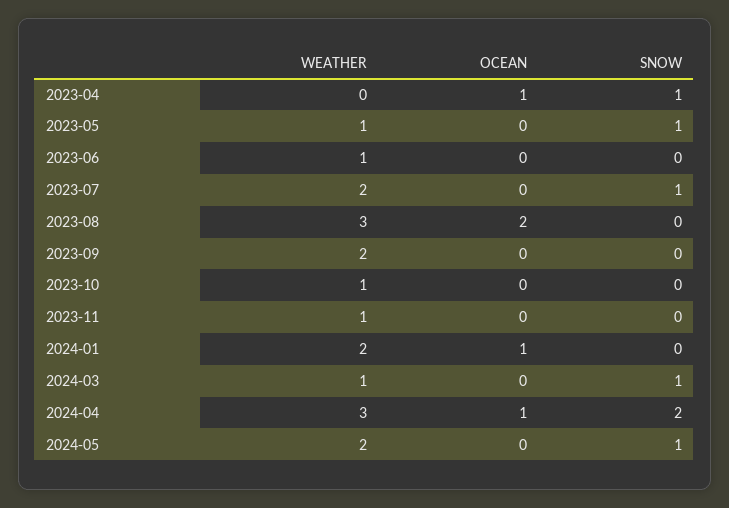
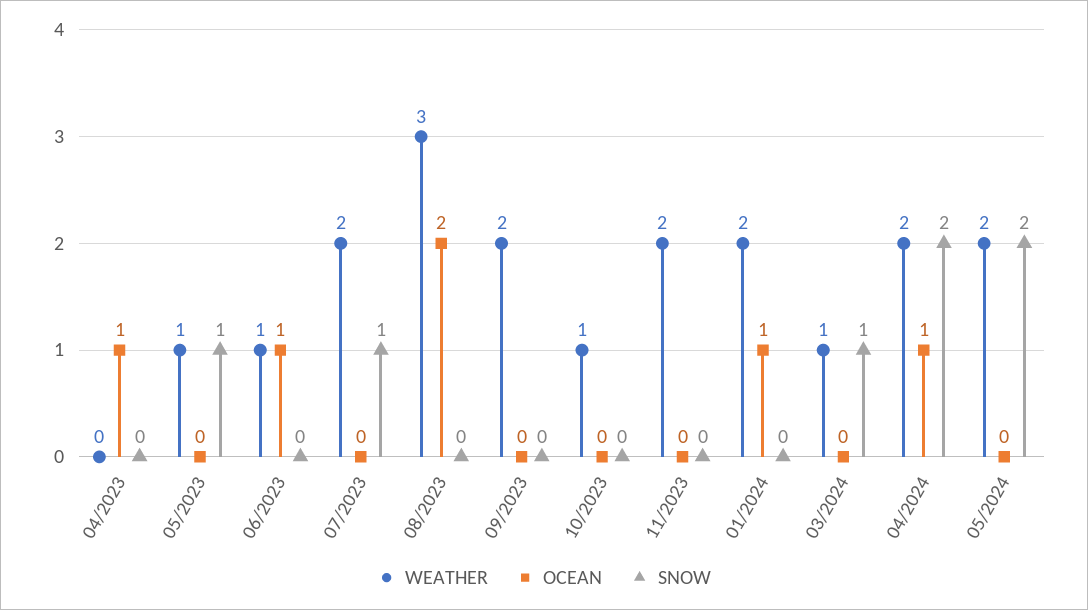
  {
    "WEATHER": {
      "2023-04": 0,
      "2023-05": 1,
      "2023-06": 1,
      "2023-07": 2,
      "2023-08": 3,
      "2023-09": 2,
      "2023-10": 1,
-     "2023-11": 1,
+     "2023-11": 2,
      "2024-01": 2,
      "2024-03": 1,
-     "2024-04": 3,
+     "2024-04": 2,
      "2024-05": 2
    },
    "OCEAN": {
      "2023-04": 1,
      "2023-05": 0,
-     "2023-06": 0,
+     "2023-06": 1,
      "2023-07": 0,
      "2023-08": 2,
      "2023-09": 0,
      "2023-10": 0,
      "2023-11": 0,
      "2024-01": 1,
      "2024-03": 0,
      "2024-04": 1,
      "2024-05": 0
    },
    "SNOW": {
-     "2023-04": 1,
+     "2023-04": 0,
      "2023-05": 1,
      "2023-06": 0,
      "2023-07": 1,
      "2023-08": 0,
      "2023-09": 0,
      "2023-10": 0,
      "2023-11": 0,
      "2024-01": 0,
      "2024-03": 1,
      "2024-04": 2,
-     "2024-05": 1
+     "2024-05": 2
    }
  }

